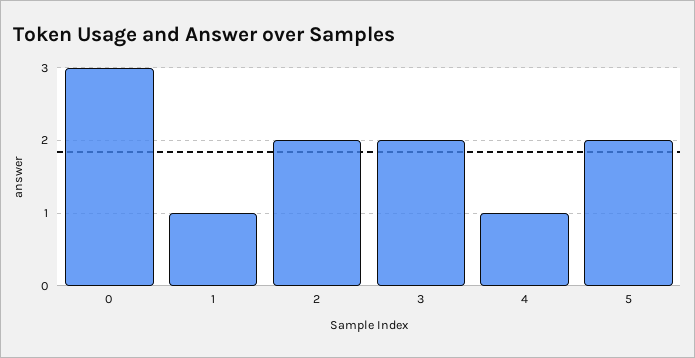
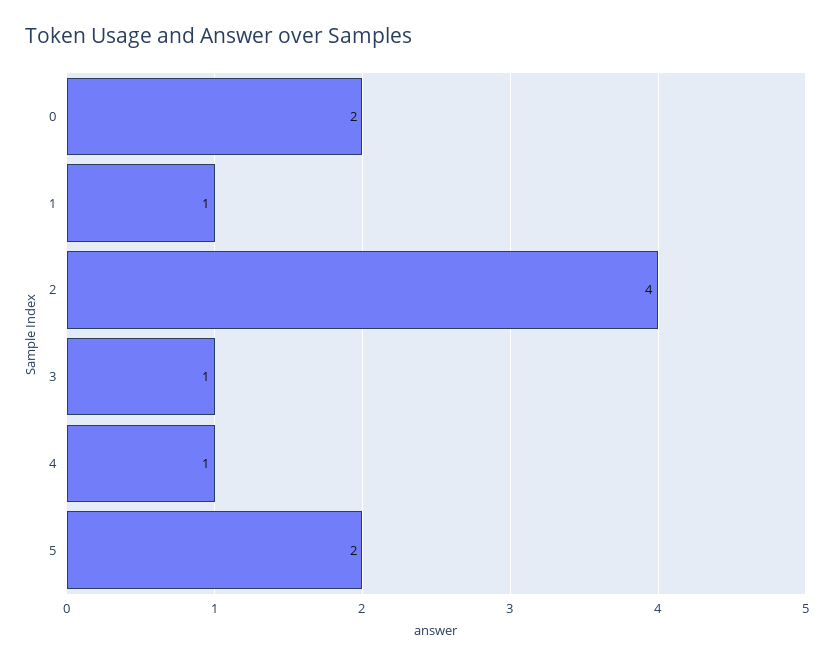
  {
-   "0": 3,
+   "0": 2,
    "1": 1,
-   "2": 2,
+   "2": 4,
-   "3": 2,
+   "3": 1,
    "4": 1,
    "5": 2
  }

